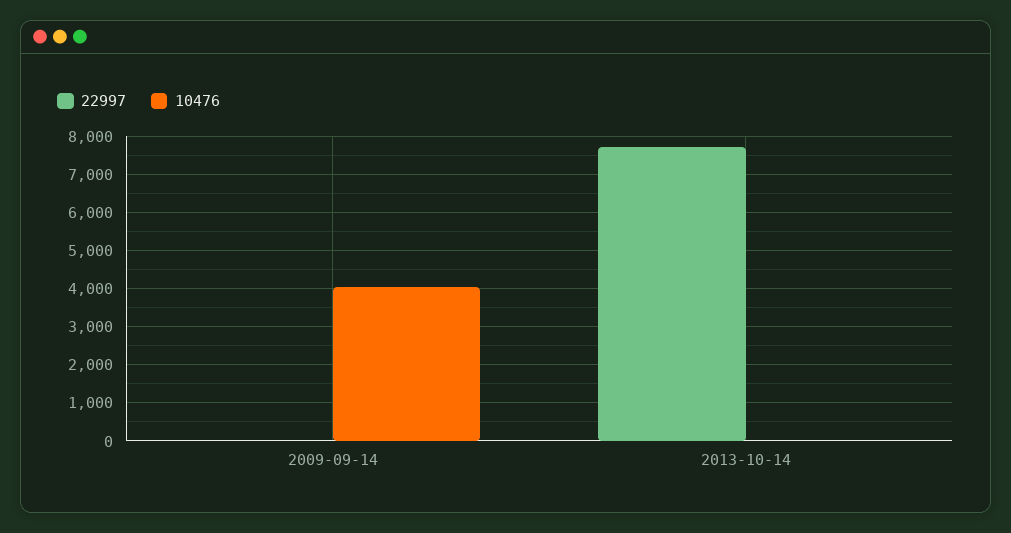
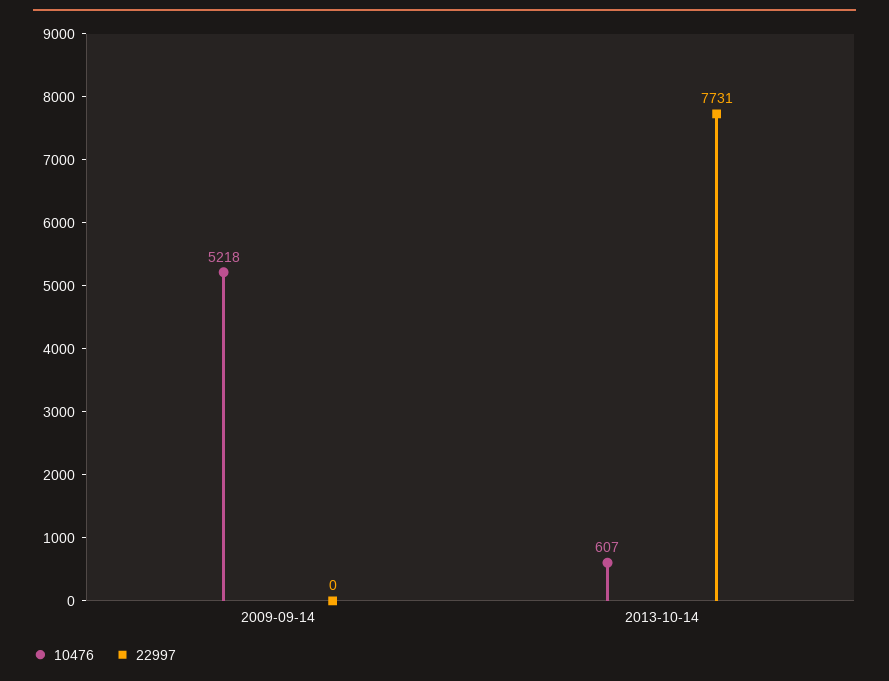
  {
    "22997": {
      "2009-09-14": 0,
      "2013-10-14": 7731
    },
    "10476": {
-     "2009-09-14": 4000,
+     "2009-09-14": 5218,
-     "2013-10-14": 0
+     "2013-10-14": 607
    }
  }

